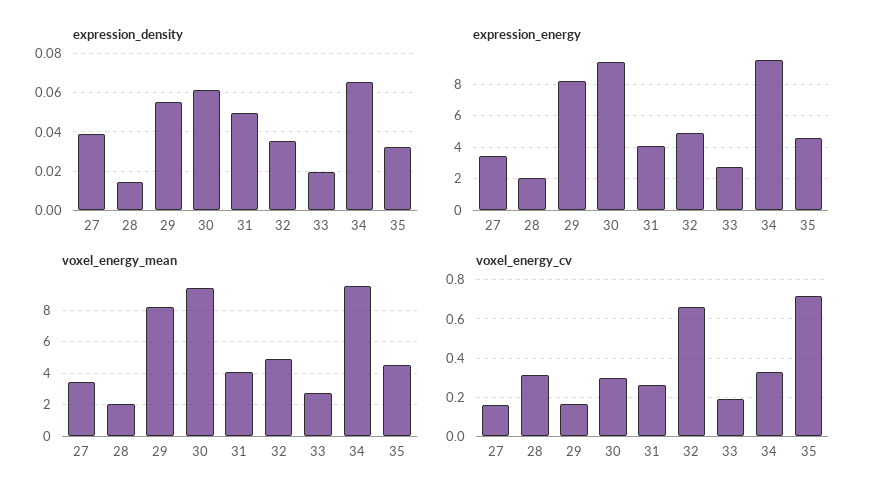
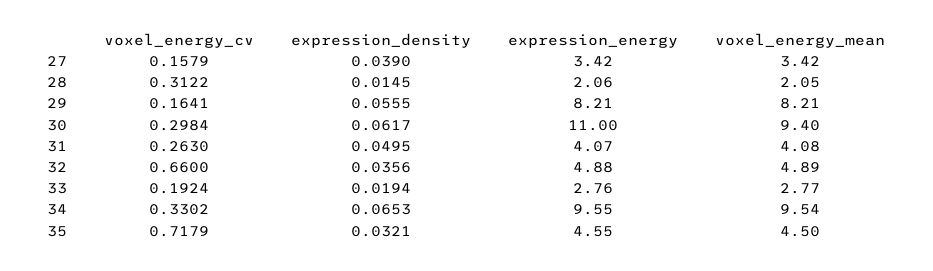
  {
    "expression_density": {
      "27": 0.039,
      "28": 0.0145,
      "29": 0.0555,
      "30": 0.0617,
      "31": 0.0495,
      "32": 0.0356,
      "33": 0.0194,
      "34": 0.0653,
      "35": 0.0321
    },
    "expression_energy": {
      "27": 3.42,
      "28": 2.06,
      "29": 8.21,
-     "30": 9.5,
+     "30": 11,
      "31": 4.07,
      "32": 4.88,
      "33": 2.76,
      "34": 9.55,
      "35": 4.55
    },
    "voxel_energy_mean": {
      "27": 3.42,
      "28": 2.05,
      "29": 8.21,
      "30": 9.4,
      "31": 4.08,
      "32": 4.89,
      "33": 2.77,
      "34": 9.54,
      "35": 4.5
    },
    "voxel_energy_cv": {
      "27": 0.1579,
      "28": 0.3122,
      "29": 0.1641,
      "30": 0.2984,
      "31": 0.263,
      "32": 0.66,
      "33": 0.1924,
      "34": 0.3302,
      "35": 0.7179
    }
  }

